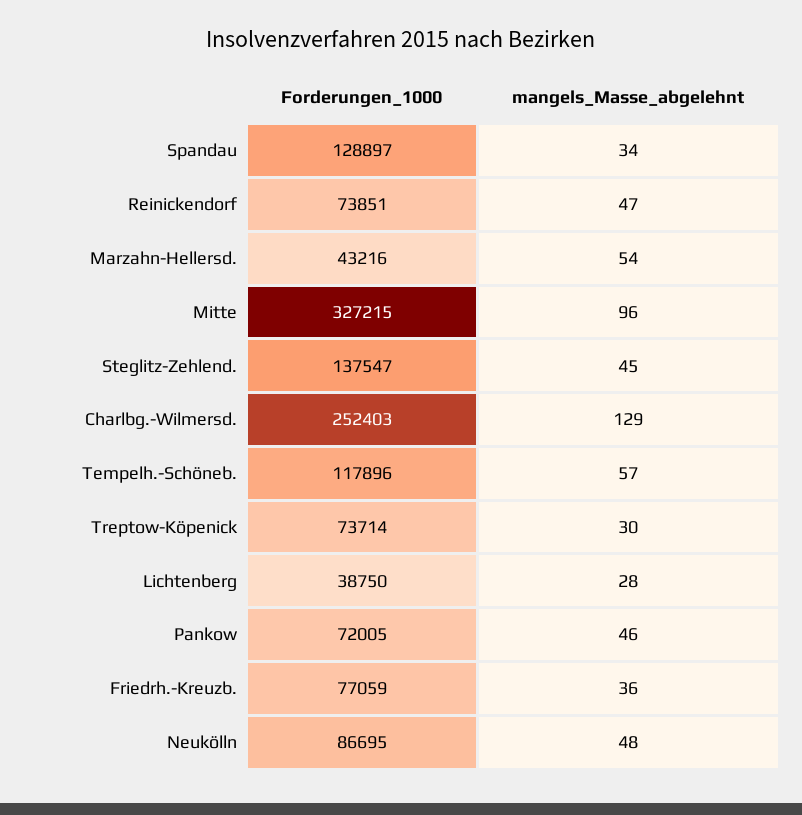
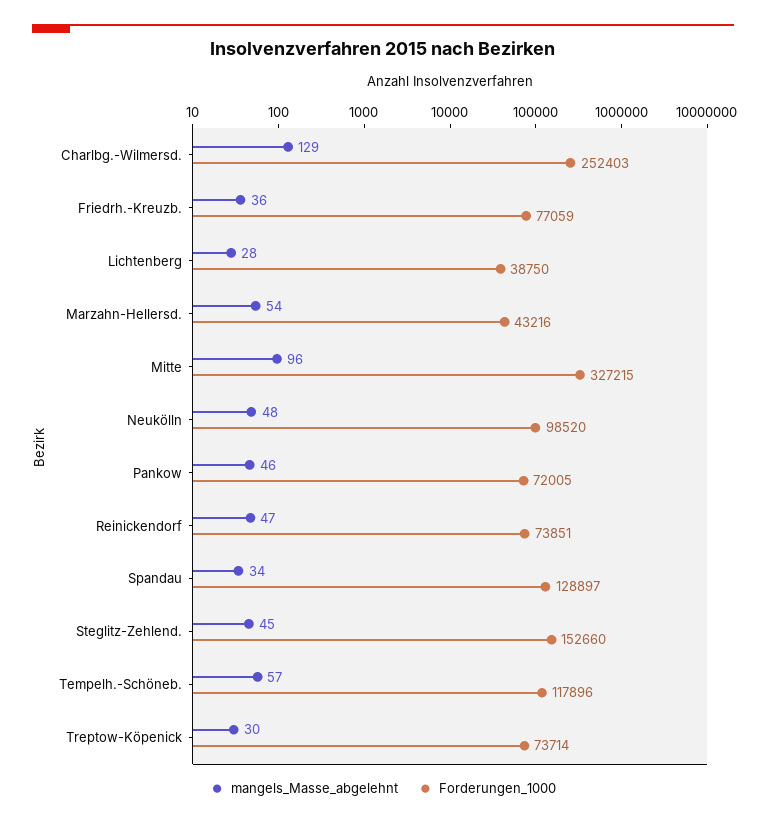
  {
    "Forderungen_1000": {
      "Spandau": 128897,
      "Reinickendorf": 73851,
      "Marzahn-Hellersd.": 43216,
      "Mitte": 327215,
-     "Steglitz-Zehlend.": 137547,
+     "Steglitz-Zehlend.": 152660,
      "Charlbg.-Wilmersd.": 252403,
      "Tempelh.-Schöneb.": 117896,
      "Treptow-Köpenick": 73714,
      "Lichtenberg": 38750,
      "Pankow": 72005,
      "Friedrh.-Kreuzb.": 77059,
-     "Neukölln": 86695
+     "Neukölln": 98520
    },
    "mangels_Masse_abgelehnt": {
      "Spandau": 34,
      "Reinickendorf": 47,
      "Marzahn-Hellersd.": 54,
      "Mitte": 96,
      "Steglitz-Zehlend.": 45,
      "Charlbg.-Wilmersd.": 129,
      "Tempelh.-Schöneb.": 57,
      "Treptow-Köpenick": 30,
      "Lichtenberg": 28,
      "Pankow": 46,
      "Friedrh.-Kreuzb.": 36,
      "Neukölln": 48
    }
  }

